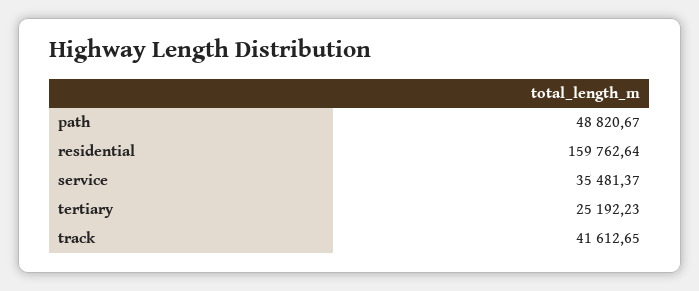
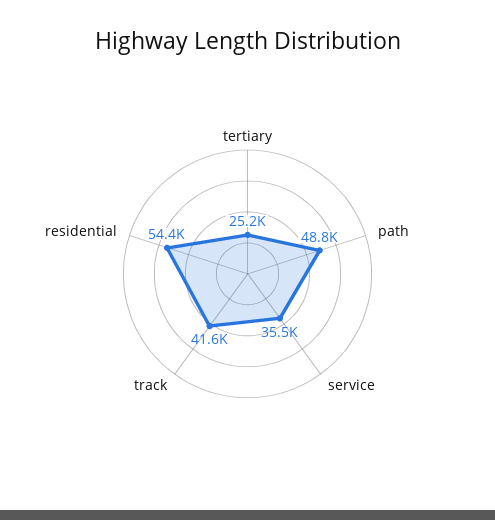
  {
    "path": 48820.67,
-   "residential": 159762.64,
+   "residential": 54400,
    "service": 35481.37,
    "tertiary": 25192.23,
    "track": 41612.65
  }

